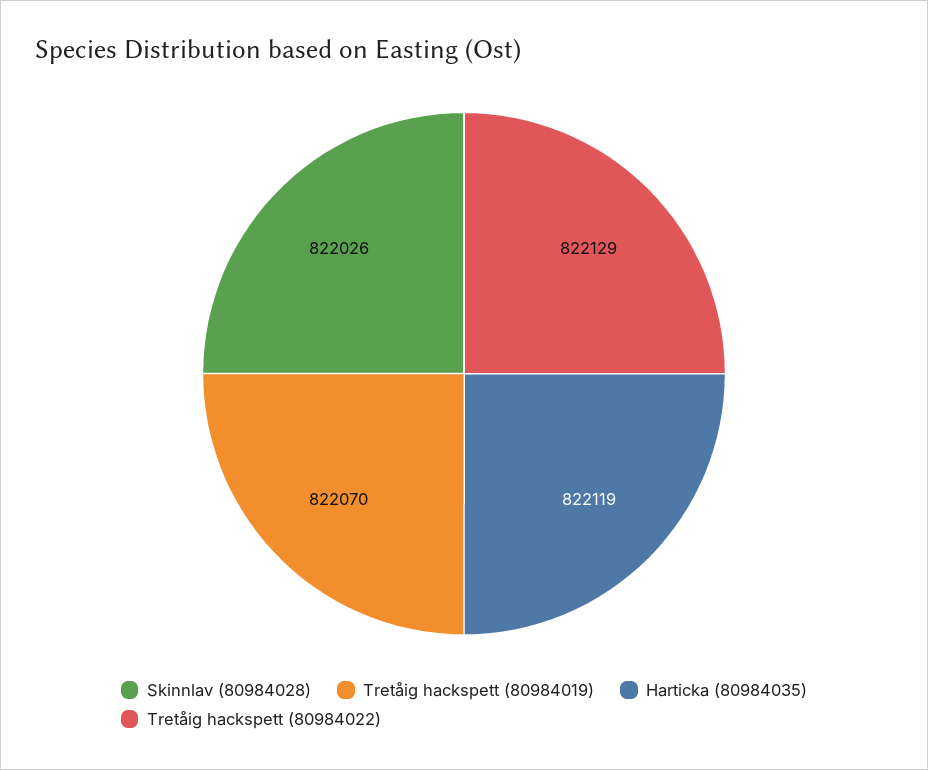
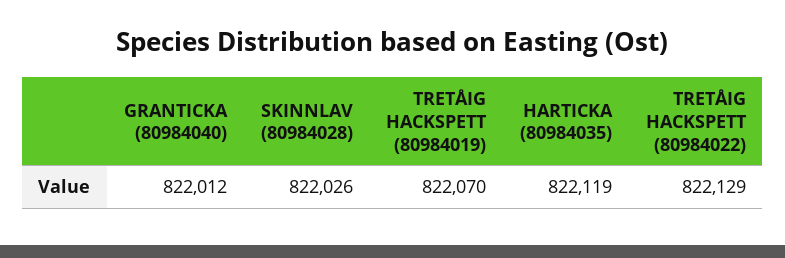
  {
    "Skinnlav (80984028)": 822026,
    "Tretåig hackspett (80984019)": 822070,
    "Harticka (80984035)": 822119,
-   "Tretåig hackspett (80984022)": 822129
+   "Tretåig hackspett (80984022)": 822129,
+   "GRANTICKA (80984040)": 822012
  }

